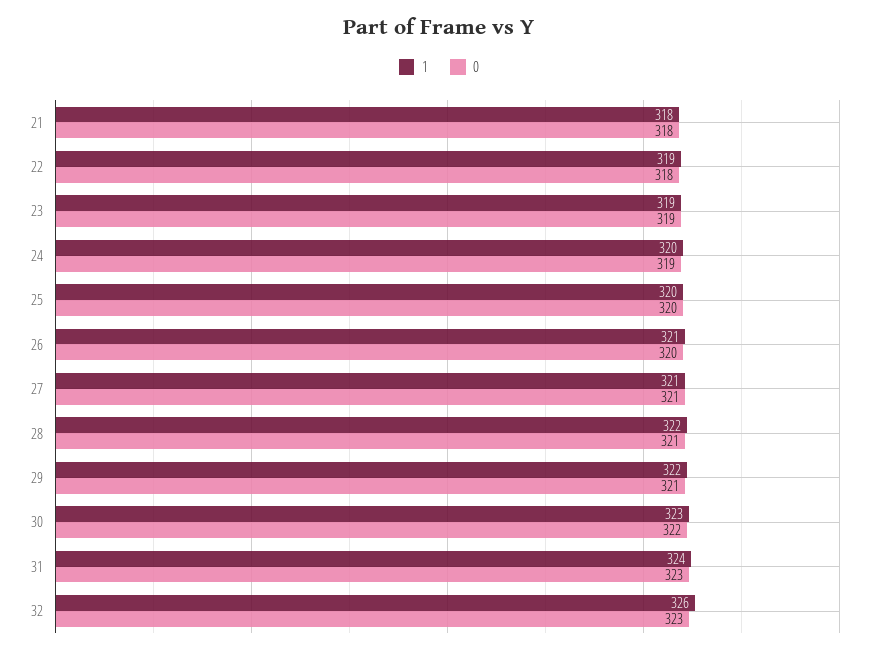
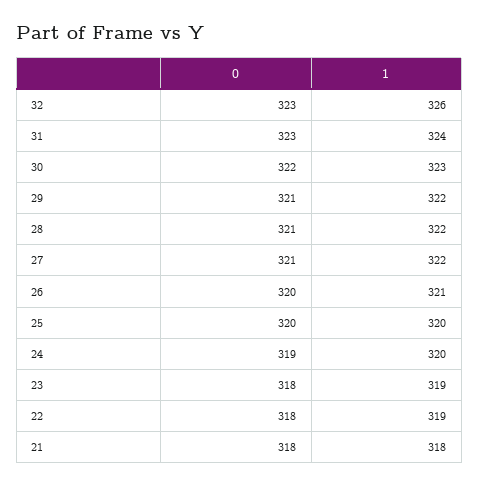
  {
    "1": {
      "21": 318,
      "22": 319,
      "23": 319,
      "24": 320,
      "25": 320,
      "26": 321,
-     "27": 321,
+     "27": 322,
      "28": 322,
      "29": 322,
      "30": 323,
      "31": 324,
      "32": 326
    },
    "0": {
      "21": 318,
      "22": 318,
-     "23": 319,
+     "23": 318,
      "24": 319,
      "25": 320,
      "26": 320,
      "27": 321,
      "28": 321,
      "29": 321,
      "30": 322,
      "31": 323,
      "32": 323
    }
  }

